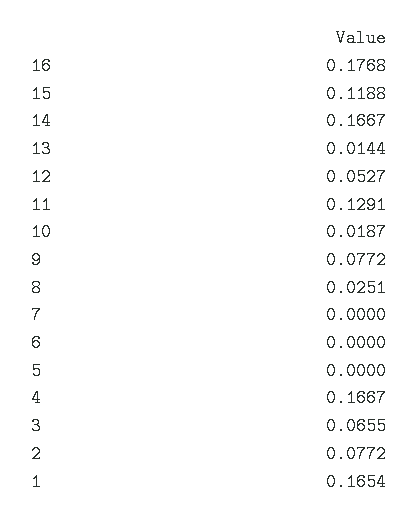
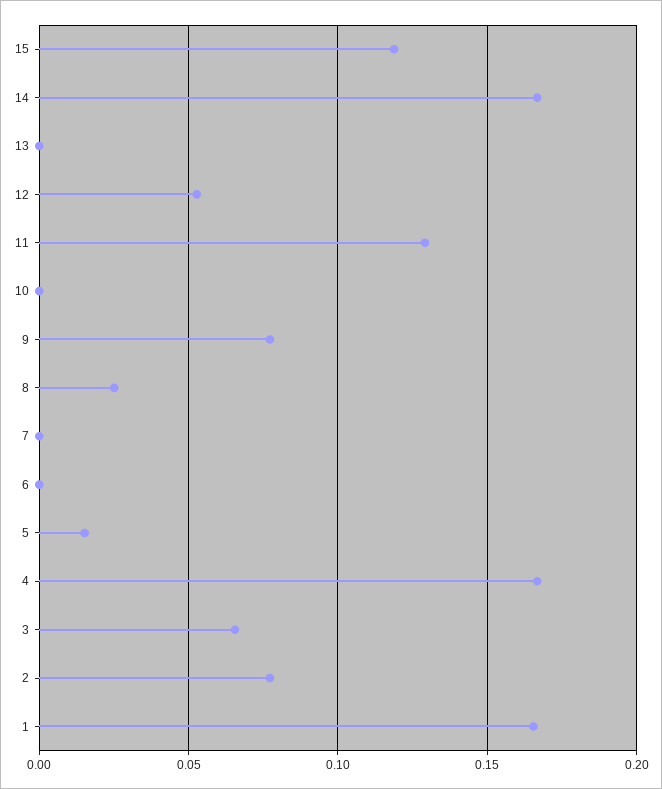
  {
-   "16": 0.1768,
    "15": 0.1188,
    "14": 0.1667,
-   "13": 0.0144,
+   "13": 0,
    "12": 0.0527,
    "11": 0.1291,
-   "10": 0.0187,
+   "10": 0,
    "9": 0.0772,
    "8": 0.0251,
    "7": 0,
    "6": 0,
-   "5": 0,
+   "5": 0.015,
    "4": 0.1667,
    "3": 0.0655,
    "2": 0.0772,
    "1": 0.1654
  }

